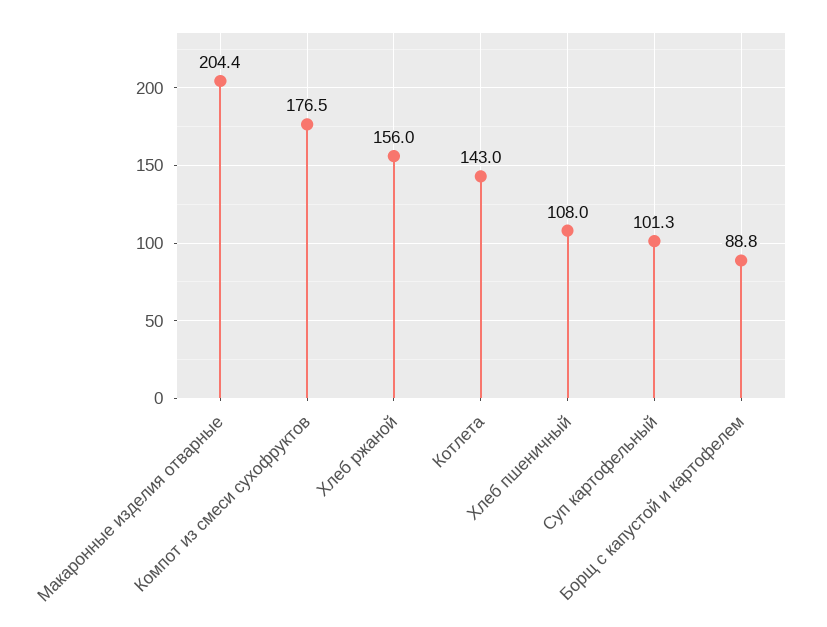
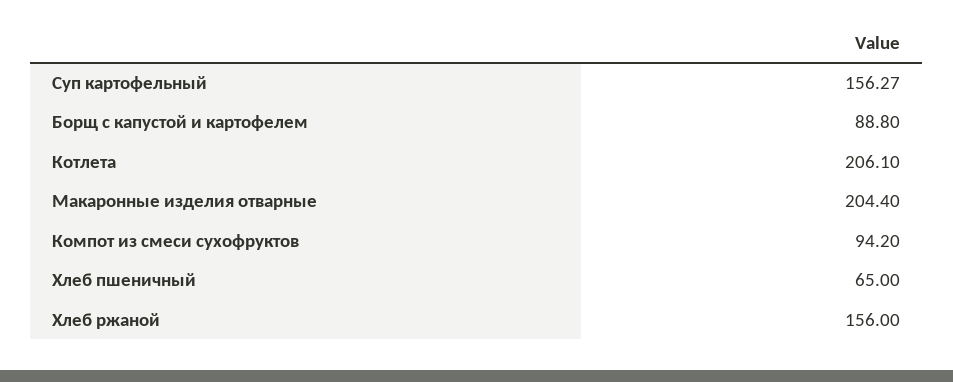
  {
    "Макаронные изделия отварные": 204.4,
-   "Компот из смеси сухофруктов": 176.5,
+   "Компот из смеси сухофруктов": 94.2,
    "Хлеб ржаной": 156,
-   "Котлета": 143,
+   "Котлета": 206.1,
-   "Хлеб пшеничный": 108,
+   "Хлеб пшеничный": 65,
-   "Суп картофельный": 101.3,
+   "Суп картофельный": 156.27,
    "Борщ с капустой и картофелем": 88.8
  }

